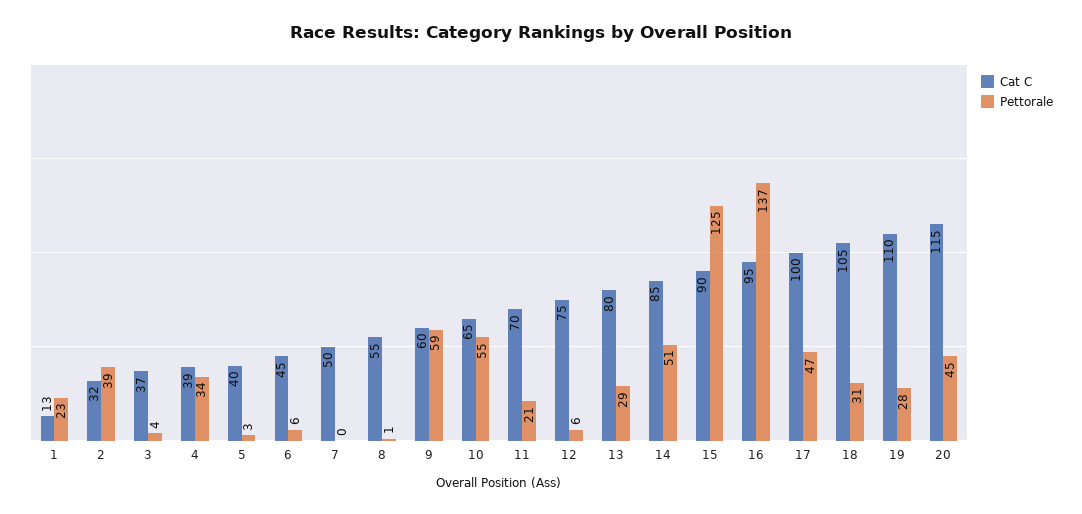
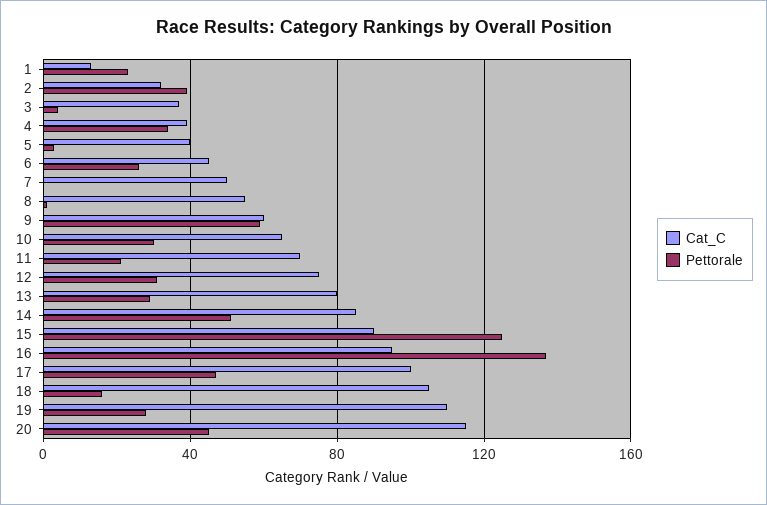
  {
    "Cat C": {
      "1": 13,
      "2": 32,
      "3": 37,
      "4": 39,
      "5": 40,
      "6": 45,
      "7": 50,
      "8": 55,
      "9": 60,
      "10": 65,
      "11": 70,
      "12": 75,
      "13": 80,
      "14": 85,
      "15": 90,
      "16": 95,
      "17": 100,
      "18": 105,
      "19": 110,
      "20": 115
    },
    "Pettorale": {
      "1": 23,
      "2": 39,
      "3": 4,
      "4": 34,
      "5": 3,
-     "6": 6,
+     "6": 25,
      "7": 0,
      "8": 1,
      "9": 59,
-     "10": 55,
+     "10": 30,
      "11": 21,
-     "12": 6,
+     "12": 30,
      "13": 29,
      "14": 51,
      "15": 125,
      "16": 137,
      "17": 47,
-     "18": 31,
+     "18": 15,
      "19": 28,
      "20": 45
    }
  }

